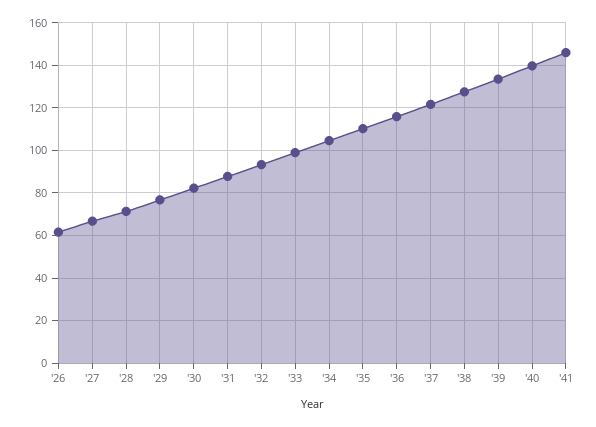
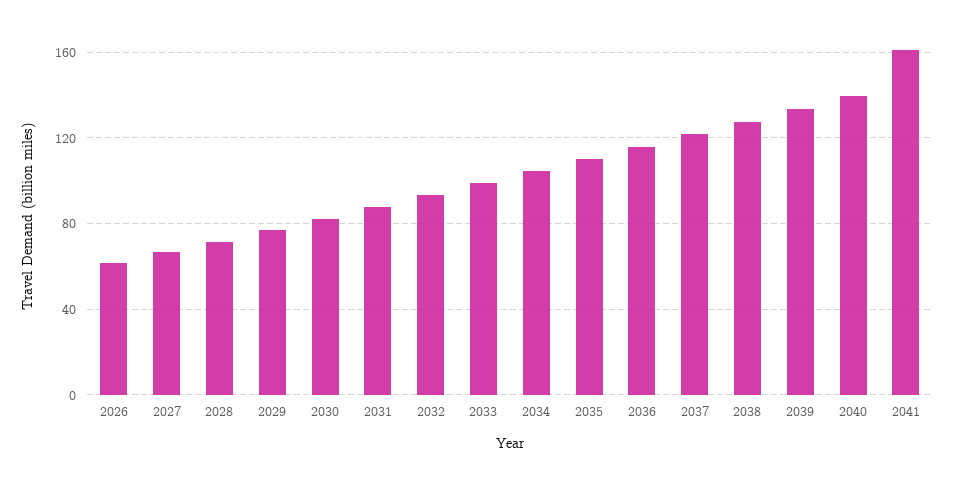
  {
    "'26": 60,
    "'27": 65,
    "'28": 70,
    "'29": 75,
    "'30": 80,
    "'31": 90,
    "'32": 95,
    "'33": 100,
    "'34": 105,
    "'35": 110,
    "'36": 115,
    "'37": 120,
    "'38": 130,
    "'39": 135,
    "'40": 140,
-   "'41": 145
+   "'41": 160
  }

